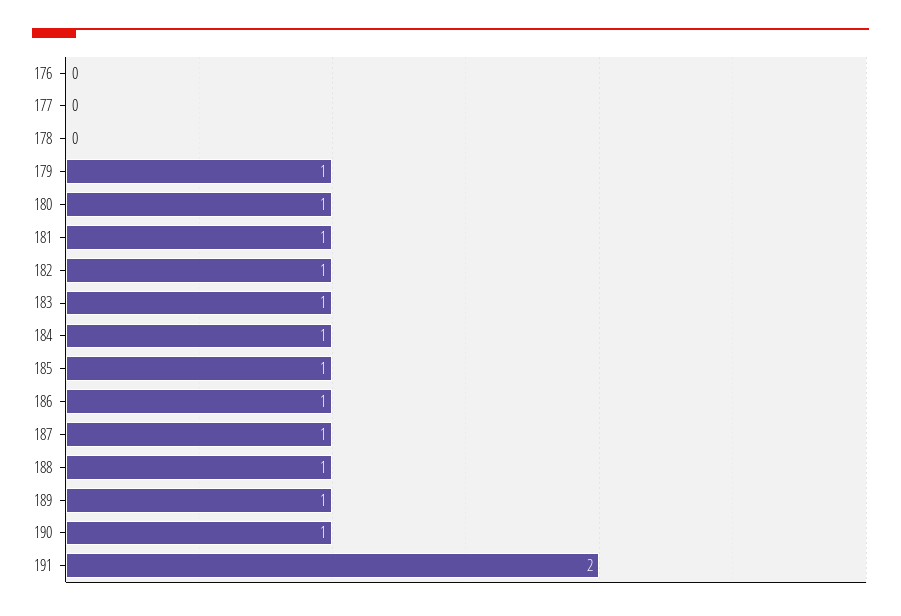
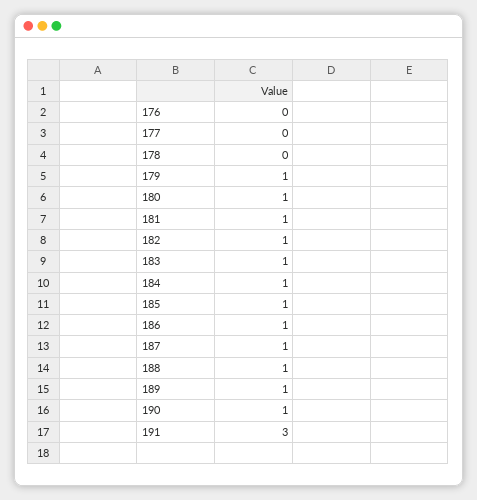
  {
    "176": 0,
    "177": 0,
    "178": 0,
    "179": 1,
    "180": 1,
    "181": 1,
    "182": 1,
    "183": 1,
    "184": 1,
    "185": 1,
    "186": 1,
    "187": 1,
    "188": 1,
    "189": 1,
    "190": 1,
-   "191": 2
+   "191": 3
  }

